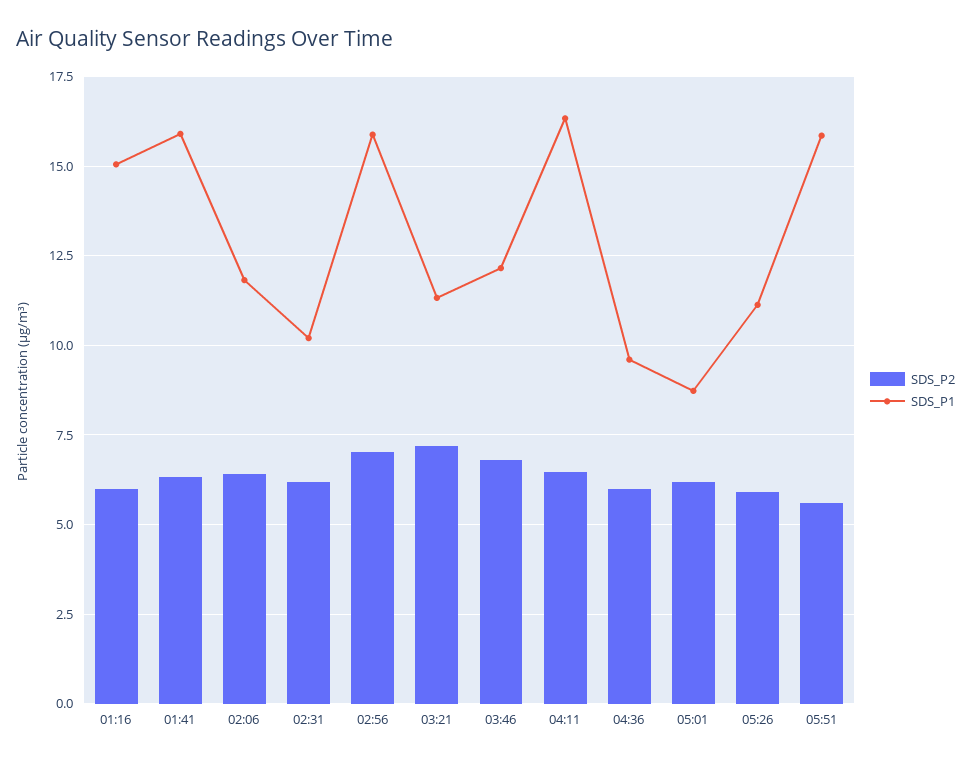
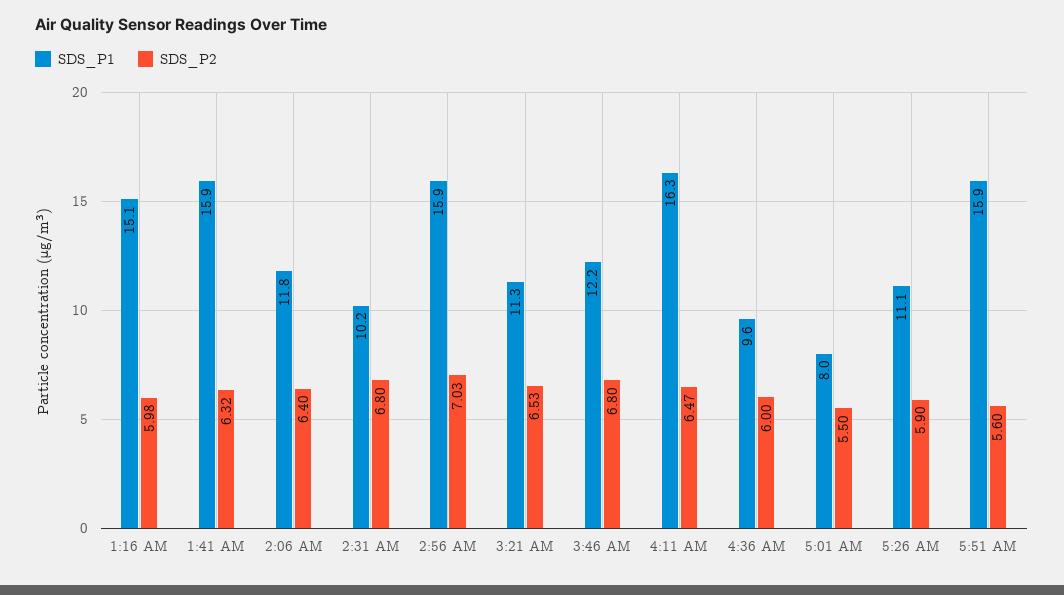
  {
    "SDS_P2": {
      "01:16": 5.98,
      "01:41": 6.32,
      "02:06": 6.4,
-     "02:31": 6.25,
+     "02:31": 6.8,
      "02:56": 7.03,
-     "03:21": 7.25,
+     "03:21": 6.53,
      "03:46": 6.8,
      "04:11": 6.47,
      "04:36": 6,
-     "05:01": 6.25,
+     "05:01": 5.5,
      "05:26": 5.9,
      "05:51": 5.6
    },
    "SDS_P1": {
      "01:16": 15.1,
      "01:41": 15.9,
      "02:06": 11.8,
      "02:31": 10.2,
      "02:56": 15.9,
      "03:21": 11.3,
      "03:46": 12.2,
      "04:11": 16.3,
      "04:36": 9.6,
-     "05:01": 8.75,
+     "05:01": 8,
      "05:26": 11.1,
      "05:51": 15.9
    }
  }

